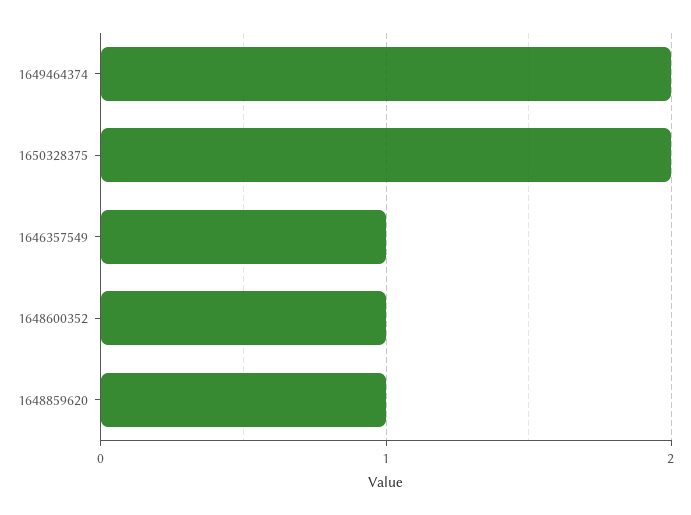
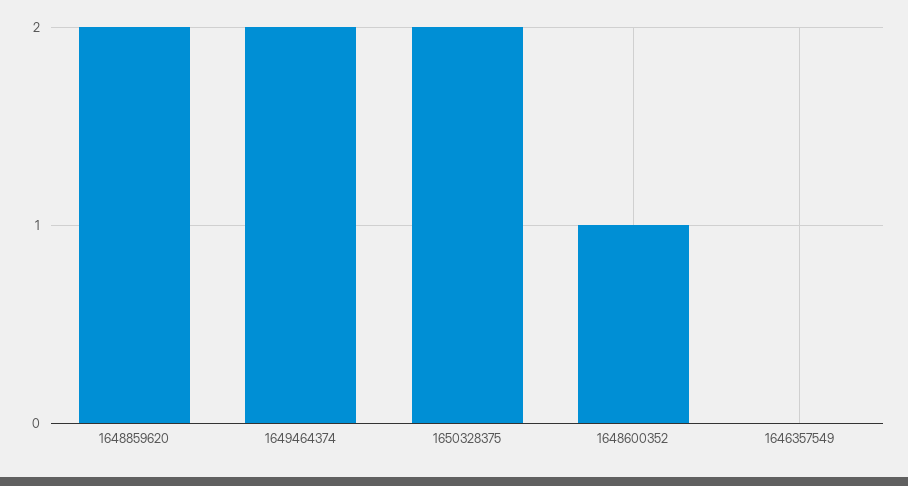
  {
    "1649464374": 2,
    "1650328375": 2,
-   "1646357549": 1,
+   "1646357549": 0,
    "1648600352": 1,
-   "1648859620": 1
+   "1648859620": 2
  }

